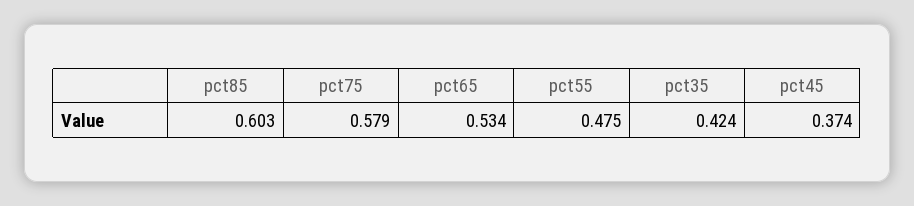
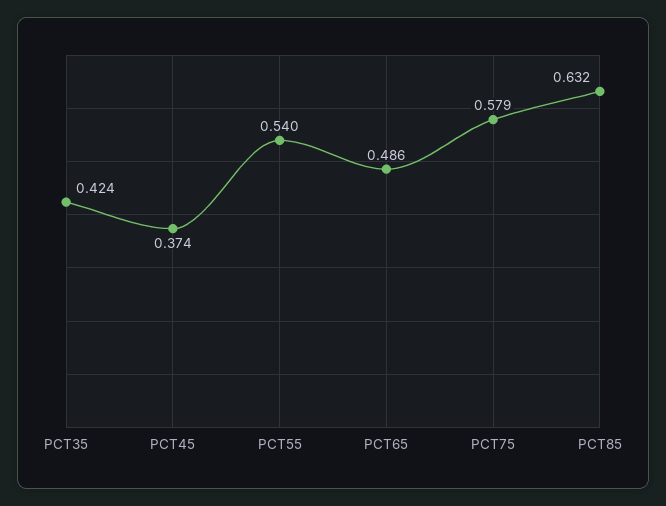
  {
-   "pct85": 0.603,
+   "pct85": 0.632,
    "pct75": 0.579,
-   "pct65": 0.534,
+   "pct65": 0.486,
-   "pct55": 0.475,
+   "pct55": 0.54,
    "pct35": 0.424,
    "pct45": 0.374
  }

